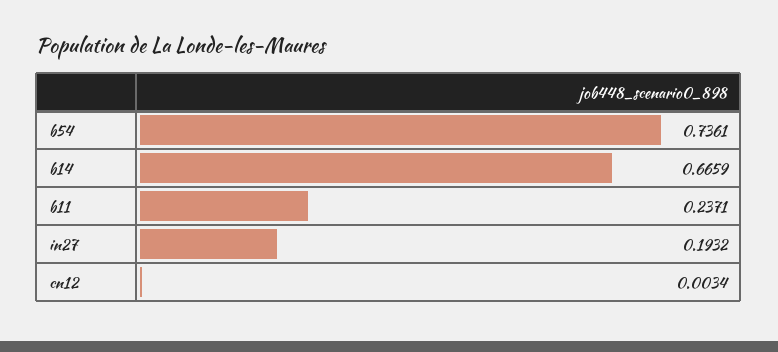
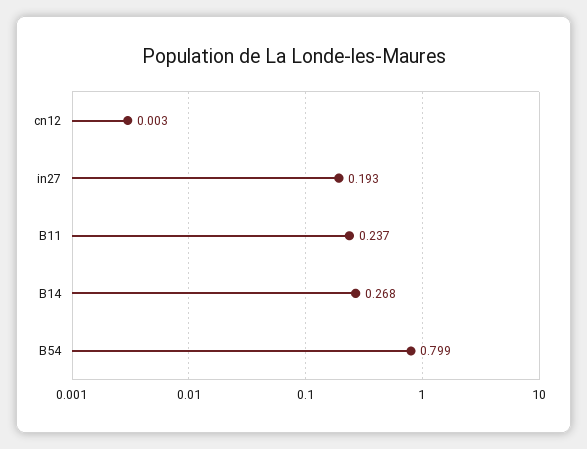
  {
-   "b54": 0.7361,
+   "b54": 0.799,
-   "b14": 0.6659,
+   "b14": 0.268,
    "b11": 0.2371,
    "in27": 0.1932,
    "cn12": 0.0034
  }

